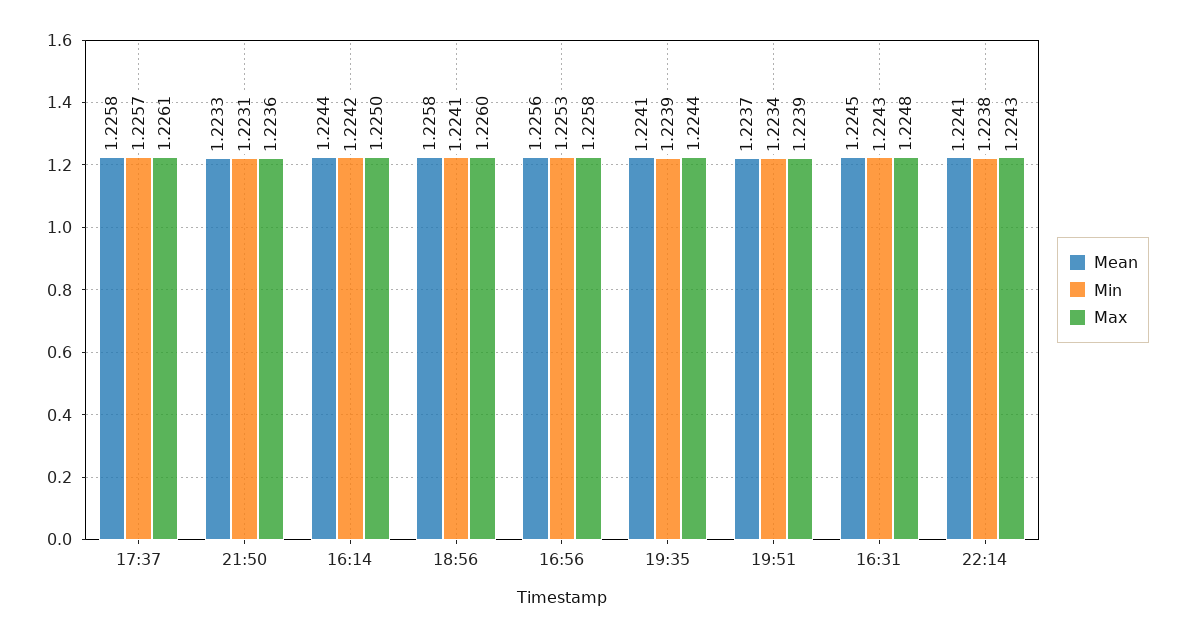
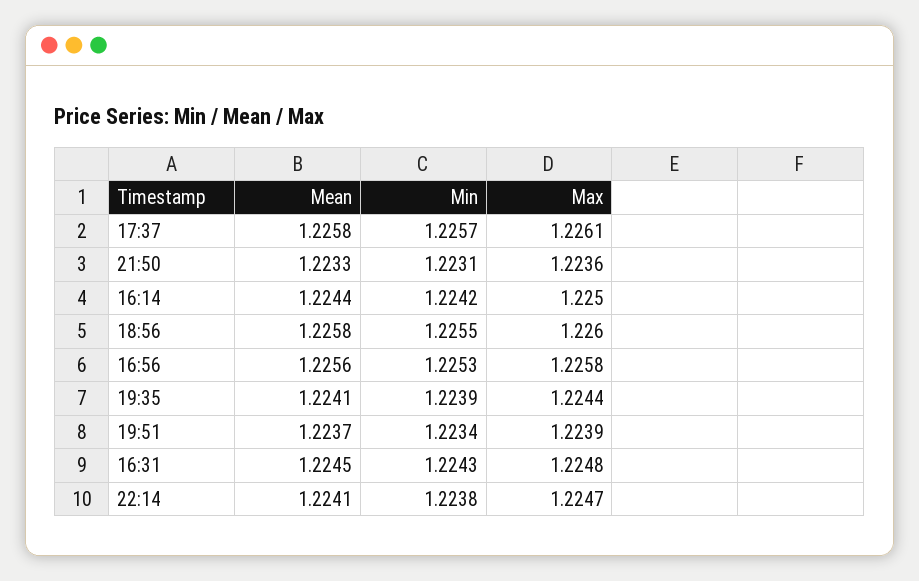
  {
    "Mean": {
      "17:37": 1.2258,
      "21:50": 1.2233,
      "16:14": 1.2244,
      "18:56": 1.2258,
      "16:56": 1.2256,
      "19:35": 1.2241,
      "19:51": 1.2237,
      "16:31": 1.2245,
      "22:14": 1.2241
    },
    "Min": {
      "17:37": 1.2257,
      "21:50": 1.2231,
      "16:14": 1.2242,
-     "18:56": 1.2241,
+     "18:56": 1.2255,
      "16:56": 1.2253,
      "19:35": 1.2239,
      "19:51": 1.2234,
      "16:31": 1.2243,
      "22:14": 1.2238
    },
    "Max": {
      "17:37": 1.2261,
      "21:50": 1.2236,
      "16:14": 1.225,
      "18:56": 1.226,
      "16:56": 1.2258,
      "19:35": 1.2244,
      "19:51": 1.2239,
      "16:31": 1.2248,
-     "22:14": 1.2243
+     "22:14": 1.2247
    }
  }

